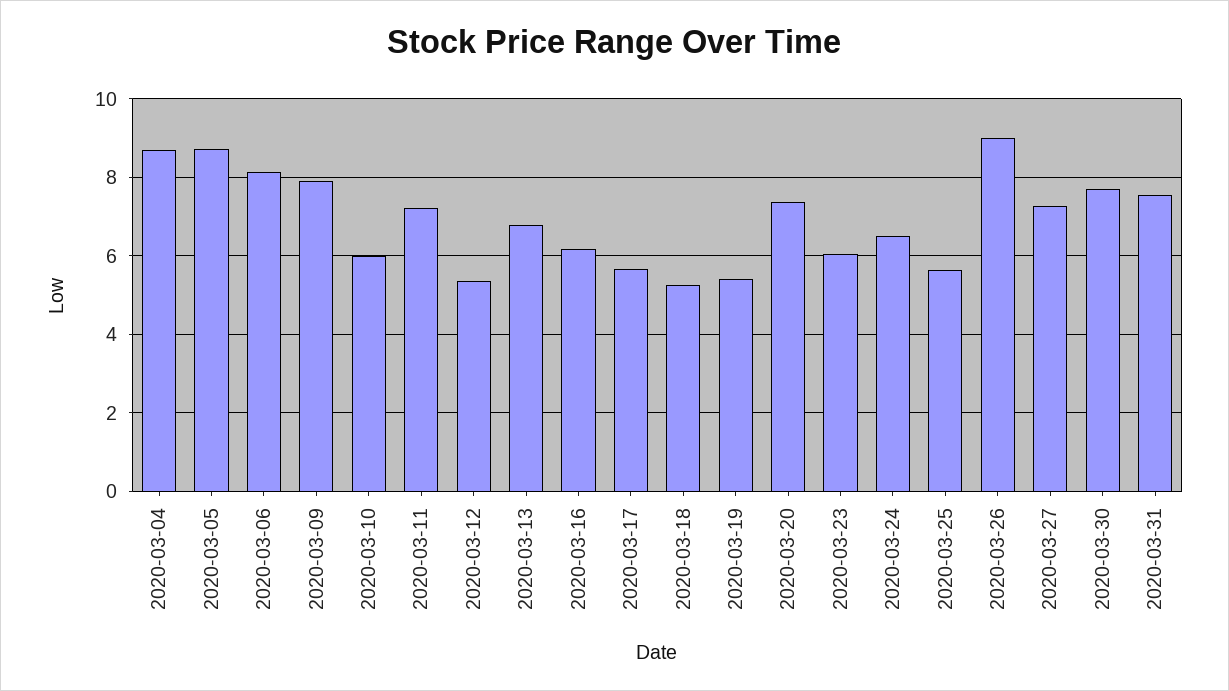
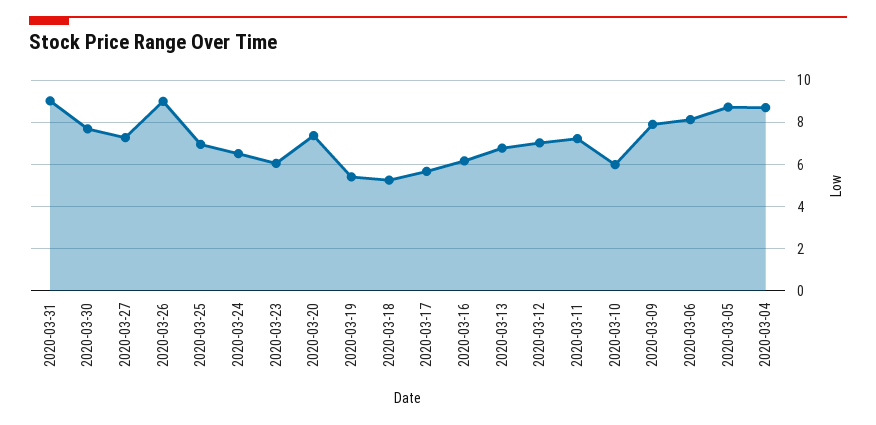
  {
    "2020-03-04": 8.8,
    "2020-03-05": 8.8,
    "2020-03-06": 8.2,
    "2020-03-09": 8,
    "2020-03-10": 6,
    "2020-03-11": 7.2,
-   "2020-03-12": 5.4,
+   "2020-03-12": 7,
    "2020-03-13": 6.8,
    "2020-03-16": 6.2,
    "2020-03-17": 5.6,
    "2020-03-18": 5.2,
    "2020-03-19": 5.4,
    "2020-03-20": 7.4,
    "2020-03-23": 6,
    "2020-03-24": 6.6,
-   "2020-03-25": 5.6,
+   "2020-03-25": 7,
    "2020-03-26": 9,
    "2020-03-27": 7.2,
    "2020-03-30": 7.8,
-   "2020-03-31": 7.6
+   "2020-03-31": 9
  }

